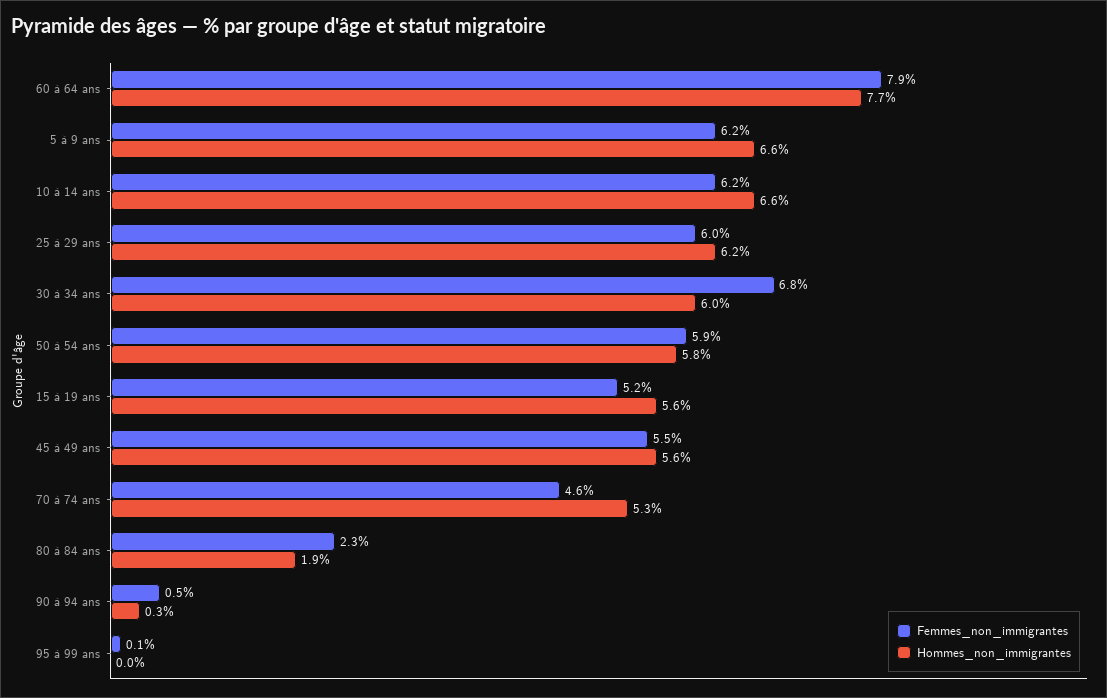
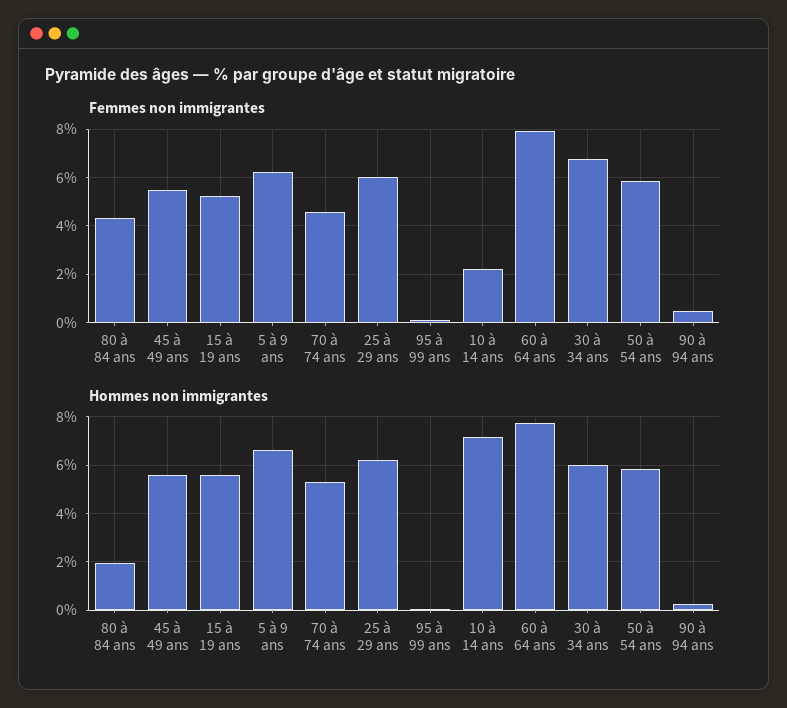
  {
    "Femmes_non_immigrantes": {
      "60 à 64 ans": 7.9,
      "5 à 9 ans": 6.2,
-     "10 à 14 ans": 6.2,
+     "10 à 14 ans": 2.25,
      "25 à 29 ans": 6,
      "30 à 34 ans": 6.8,
      "50 à 54 ans": 5.9,
      "15 à 19 ans": 5.2,
      "45 à 49 ans": 5.5,
      "70 à 74 ans": 4.6,
-     "80 à 84 ans": 2.3,
+     "80 à 84 ans": 4.25,
      "90 à 94 ans": 0.5,
      "95 à 99 ans": 0.1
    },
    "Hommes_non_immigrantes": {
      "60 à 64 ans": 7.7,
      "5 à 9 ans": 6.6,
-     "10 à 14 ans": 6.6,
+     "10 à 14 ans": 7.25,
      "25 à 29 ans": 6.2,
      "30 à 34 ans": 6,
      "50 à 54 ans": 5.8,
      "15 à 19 ans": 5.6,
      "45 à 49 ans": 5.6,
      "70 à 74 ans": 5.3,
      "80 à 84 ans": 1.9,
      "90 à 94 ans": 0.3,
      "95 à 99 ans": 0
    }
  }

